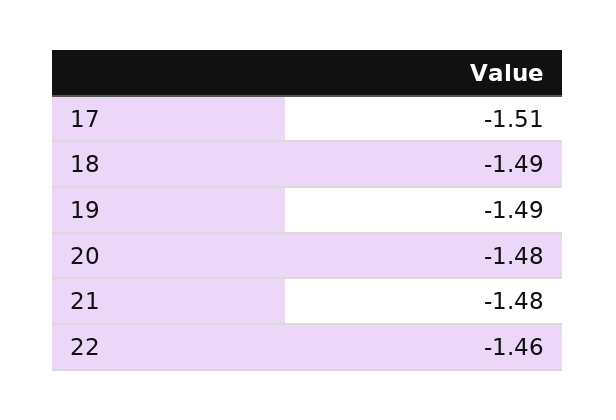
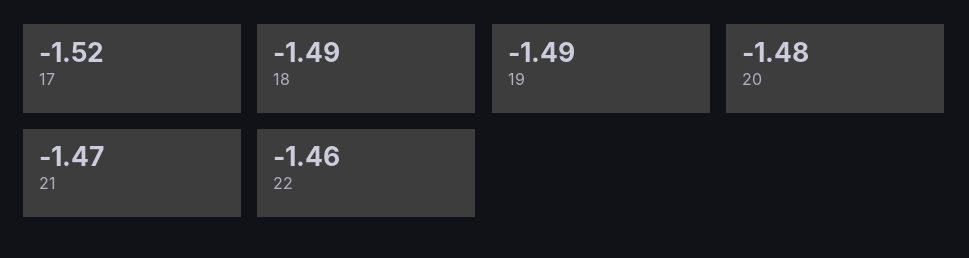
  {
-   "17": -1.51,
+   "17": -1.52,
    "18": -1.49,
    "19": -1.49,
    "20": -1.48,
-   "21": -1.48,
+   "21": -1.47,
    "22": -1.46
  }

